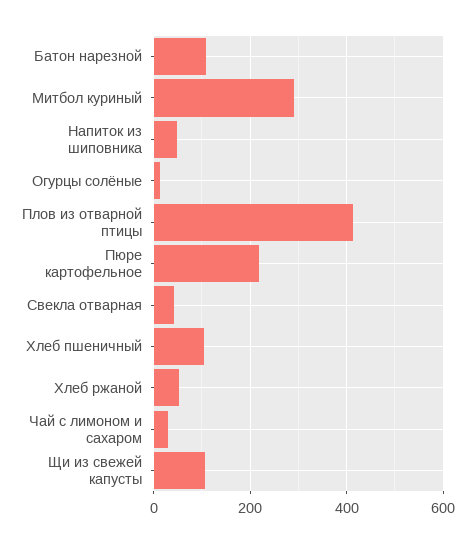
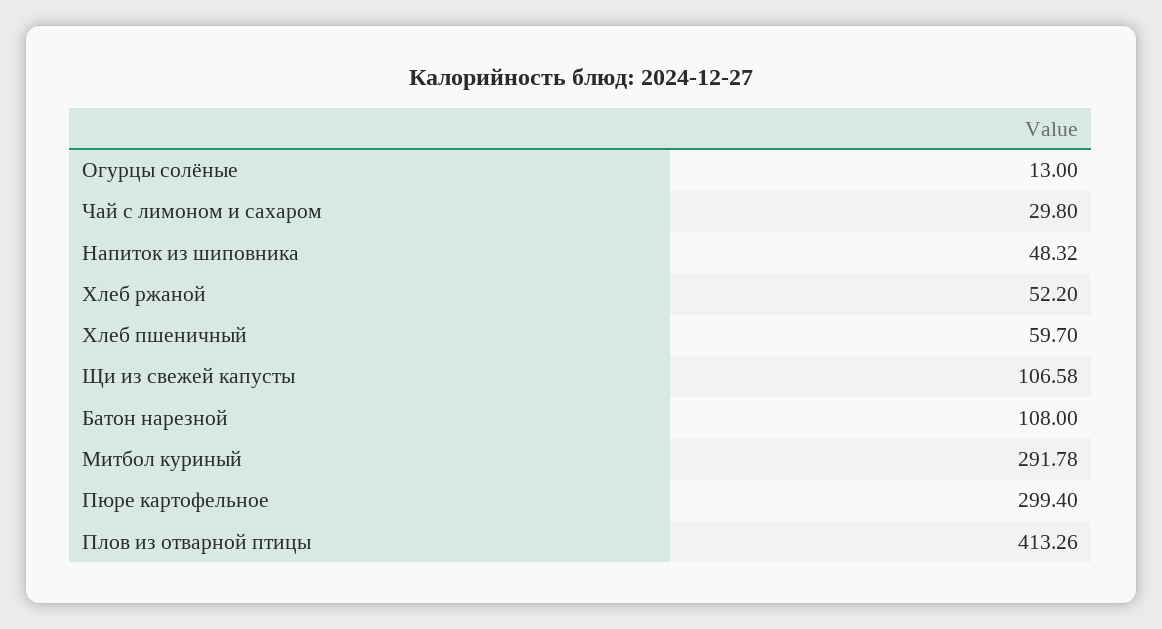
  {
    "Батон нарезной": 108,
    "Митбол куриный": 291.78,
    "Напиток из шиповника": 48.32,
    "Огурцы солёные": 13,
    "Плов из отварной птицы": 413.26,
-   "Пюре картофельное": 220,
+   "Пюре картофельное": 299.4,
-   "Свекла отварная": 40,
-   "Хлеб пшеничный": 100,
+   "Хлеб пшеничный": 59.7,
    "Хлеб ржаной": 52.2,
    "Чай с лимоном и сахаром": 29.8,
    "Щи из свежей капусты": 106.58
  }

